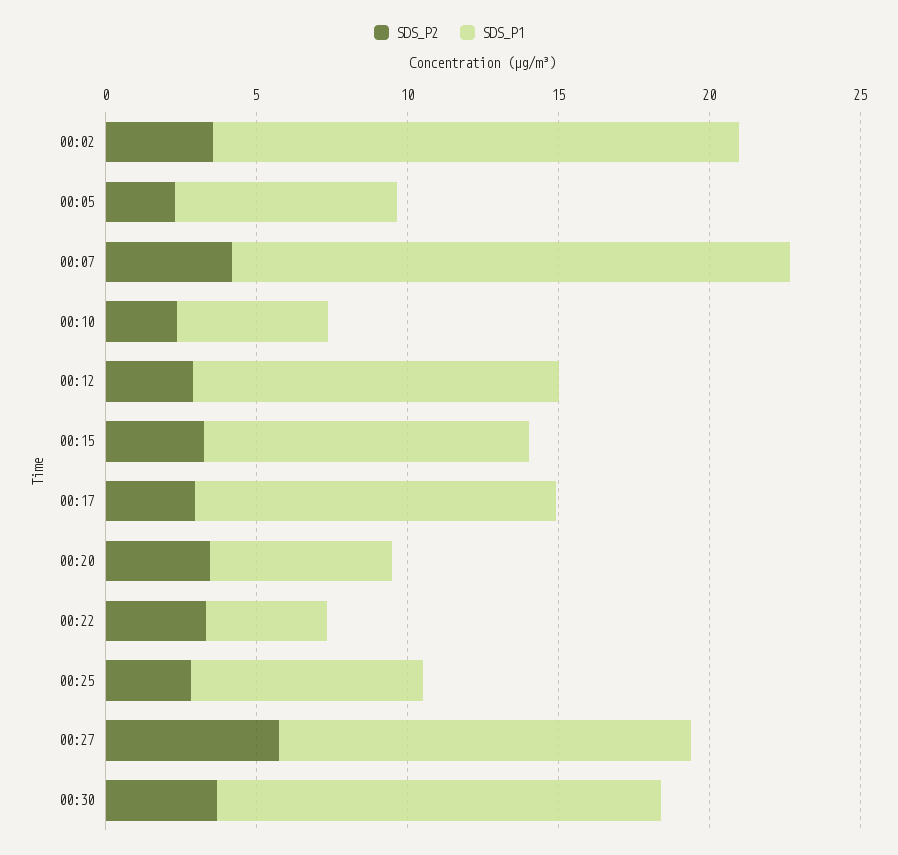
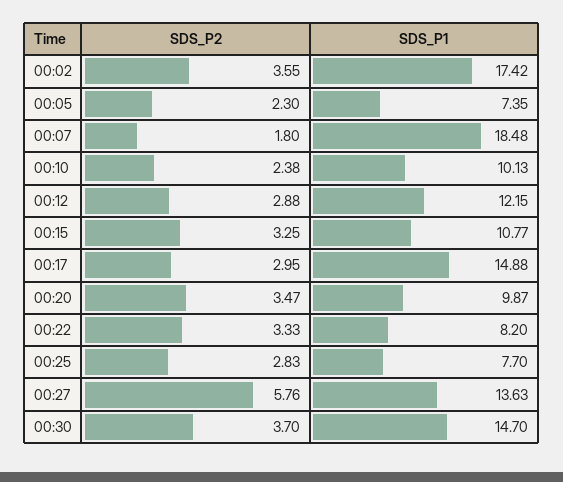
  {
    "SDS_P2": {
      "00:02": 3.55,
      "00:05": 2.3,
-     "00:07": 4,
+     "00:07": 1.8,
      "00:10": 2.38,
      "00:12": 2.88,
      "00:15": 3.25,
      "00:17": 2.95,
      "00:20": 3.47,
      "00:22": 3.33,
      "00:25": 2.83,
      "00:27": 5.76,
      "00:30": 3.7
    },
    "SDS_P1": {
      "00:02": 17.42,
      "00:05": 7.35,
      "00:07": 18.48,
-     "00:10": 5,
+     "00:10": 10.13,
      "00:12": 12.15,
      "00:15": 10.77,
-     "00:17": 12,
+     "00:17": 14.88,
-     "00:20": 6,
+     "00:20": 9.87,
-     "00:22": 4,
+     "00:22": 8.2,
      "00:25": 7.7,
      "00:27": 13.63,
      "00:30": 14.7
    }
  }

